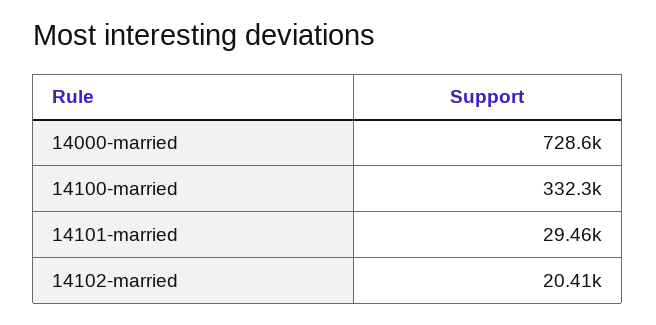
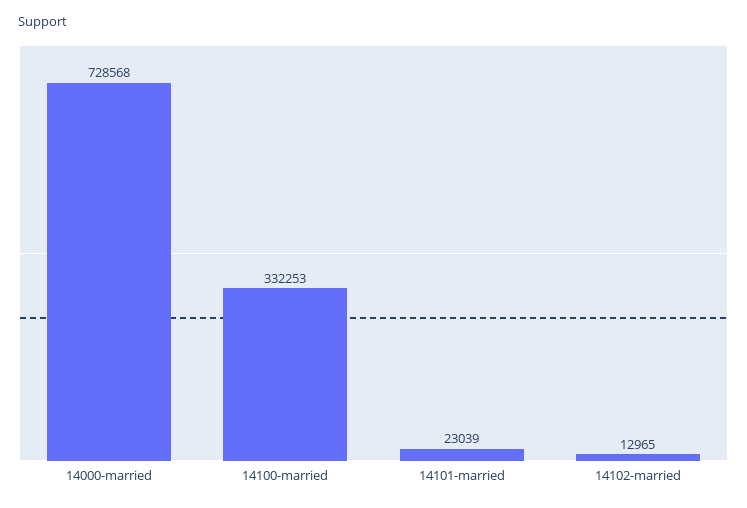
  {
    "14000-married": 728568,
    "14100-married": 332253,
-   "14101-married": 29460,
+   "14101-married": 23039,
-   "14102-married": 20410
+   "14102-married": 12965
  }

